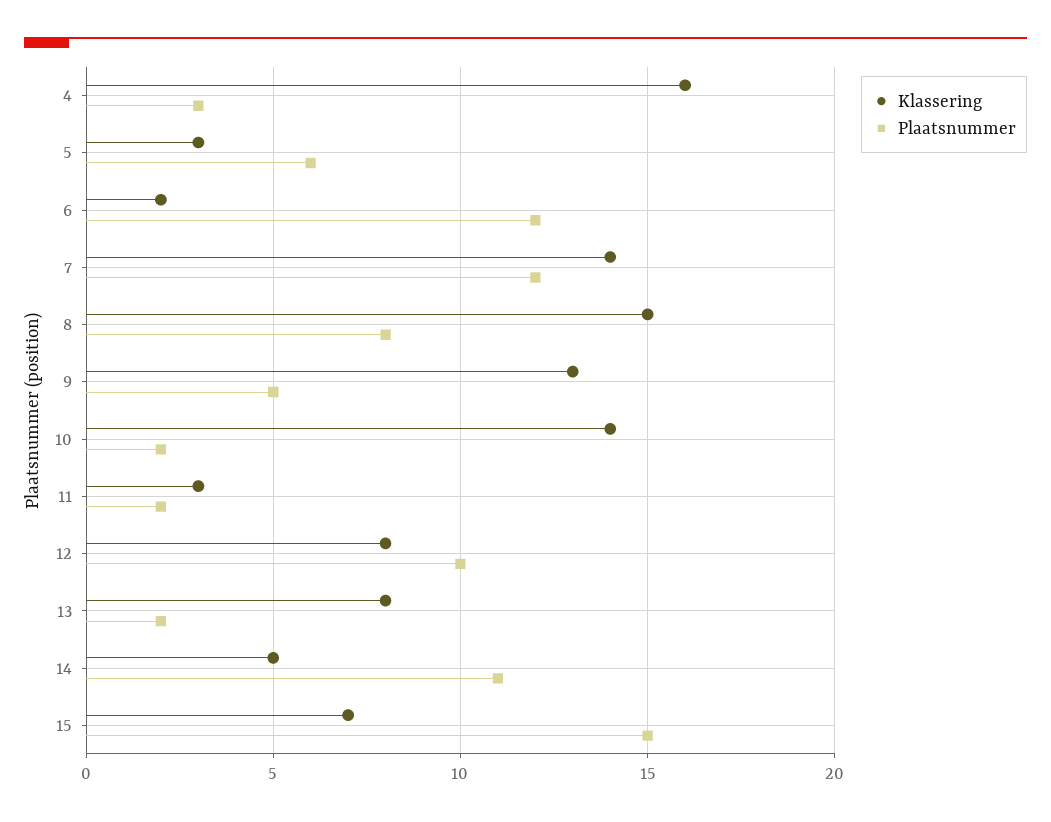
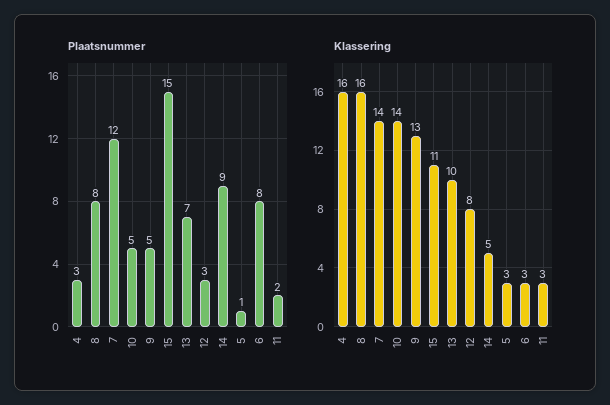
  {
    "Klassering": {
      "4": 16,
      "5": 3,
-     "6": 2,
+     "6": 3,
      "7": 14,
-     "8": 15,
+     "8": 16,
      "9": 13,
      "10": 14,
      "11": 3,
      "12": 8,
-     "13": 8,
+     "13": 10,
      "14": 5,
-     "15": 7
+     "15": 11
    },
    "Plaatsnummer": {
      "4": 3,
-     "5": 6,
+     "5": 1,
-     "6": 12,
+     "6": 8,
      "7": 12,
      "8": 8,
      "9": 5,
-     "10": 2,
+     "10": 5,
      "11": 2,
-     "12": 10,
+     "12": 3,
-     "13": 2,
+     "13": 7,
-     "14": 11,
+     "14": 9,
      "15": 15
    }
  }

